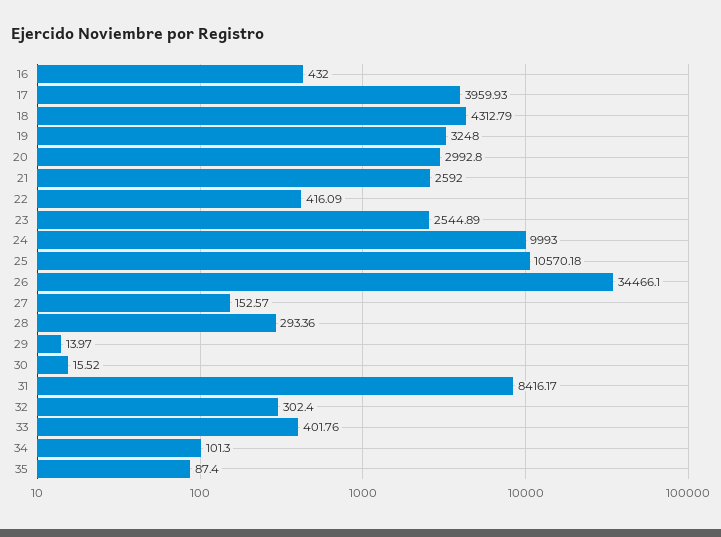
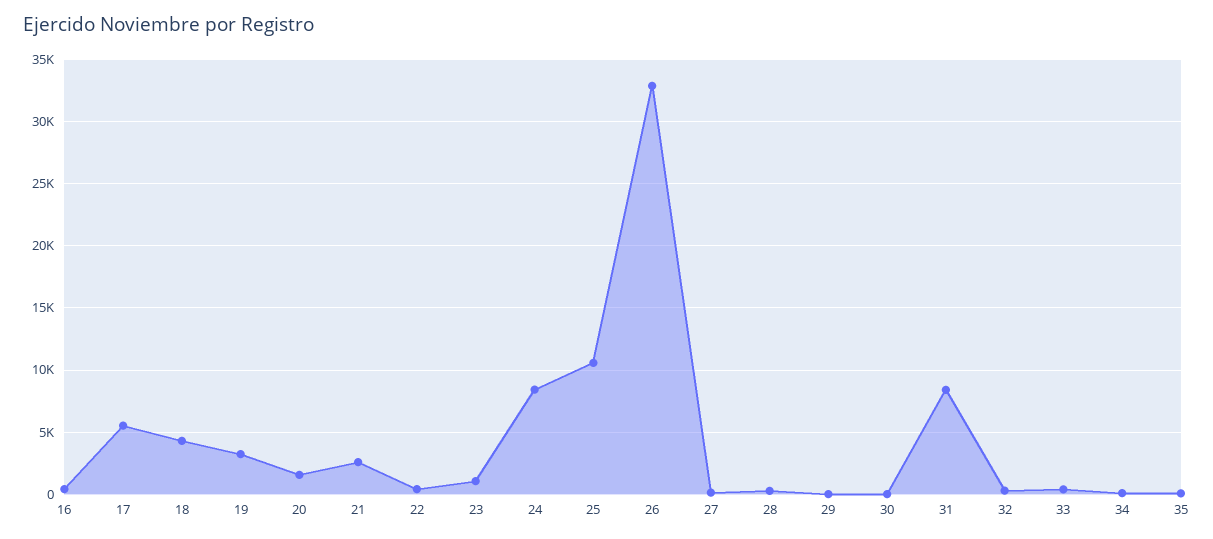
  {
    "16": 432,
-   "17": 3959.93,
+   "17": 5500,
    "18": 4312.79,
    "19": 3248,
-   "20": 2992.8,
+   "20": 1500,
    "21": 2592,
    "22": 416.09,
-   "23": 2544.89,
+   "23": 1000,
-   "24": 9993,
+   "24": 8500,
    "25": 10570.18,
-   "26": 34466.1,
+   "26": 33000,
    "27": 152.57,
    "28": 293.36,
    "29": 13.97,
    "30": 15.52,
    "31": 8416.17,
    "32": 302.4,
    "33": 401.76,
    "34": 101.3,
    "35": 87.4
  }

